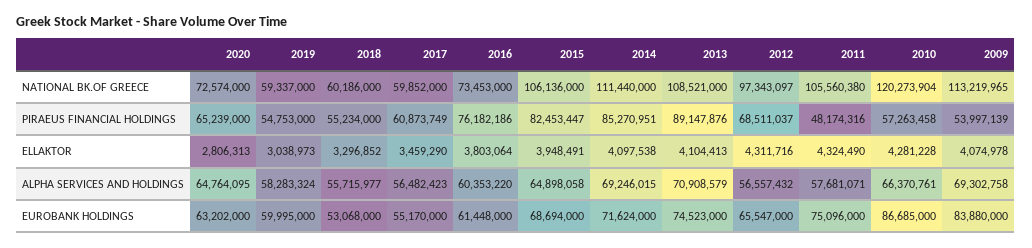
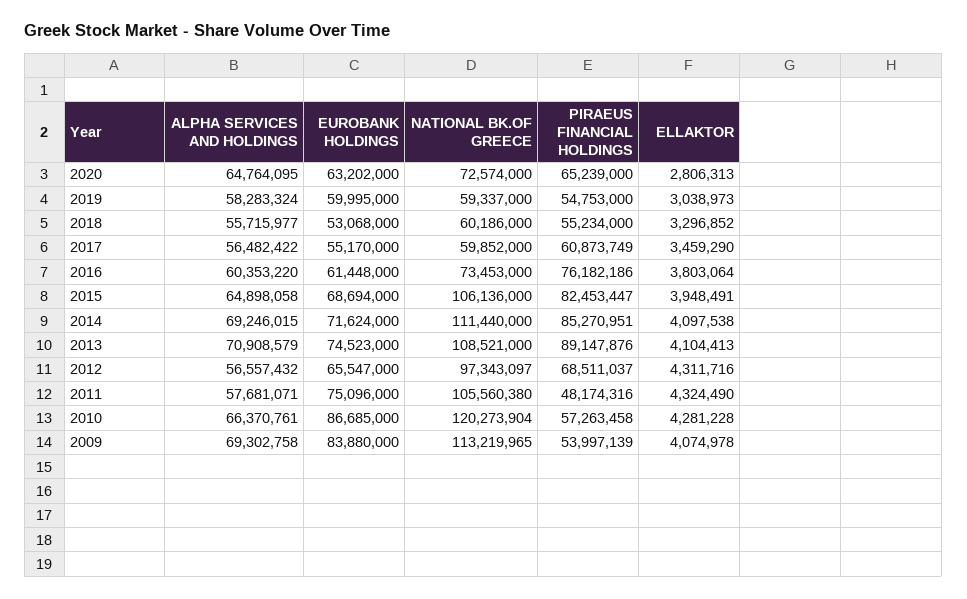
  {
    "2020": {
      "NATIONAL BK.OF GREECE": 72574000,
      "PIRAEUS FINANCIAL HOLDINGS": 65239000,
      "ELLAKTOR": 2806313,
      "ALPHA SERVICES AND HOLDINGS": 64764095,
      "EUROBANK HOLDINGS": 63202000
    },
    "2019": {
      "NATIONAL BK.OF GREECE": 59337000,
      "PIRAEUS FINANCIAL HOLDINGS": 54753000,
      "ELLAKTOR": 3038973,
      "ALPHA SERVICES AND HOLDINGS": 58283324,
      "EUROBANK HOLDINGS": 59995000
    },
    "2018": {
      "NATIONAL BK.OF GREECE": 60186000,
      "PIRAEUS FINANCIAL HOLDINGS": 55234000,
      "ELLAKTOR": 3296852,
      "ALPHA SERVICES AND HOLDINGS": 55715977,
      "EUROBANK HOLDINGS": 53068000
    },
    "2017": {
      "NATIONAL BK.OF GREECE": 59852000,
      "PIRAEUS FINANCIAL HOLDINGS": 60873749,
      "ELLAKTOR": 3459290,
-     "ALPHA SERVICES AND HOLDINGS": 56482423,
+     "ALPHA SERVICES AND HOLDINGS": 56482422,
      "EUROBANK HOLDINGS": 55170000
    },
    "2016": {
      "NATIONAL BK.OF GREECE": 73453000,
      "PIRAEUS FINANCIAL HOLDINGS": 76182186,
      "ELLAKTOR": 3803064,
      "ALPHA SERVICES AND HOLDINGS": 60353220,
      "EUROBANK HOLDINGS": 61448000
    },
    "2015": {
      "NATIONAL BK.OF GREECE": 106136000,
      "PIRAEUS FINANCIAL HOLDINGS": 82453447,
      "ELLAKTOR": 3948491,
      "ALPHA SERVICES AND HOLDINGS": 64898058,
      "EUROBANK HOLDINGS": 68694000
    },
    "2014": {
      "NATIONAL BK.OF GREECE": 111440000,
      "PIRAEUS FINANCIAL HOLDINGS": 85270951,
      "ELLAKTOR": 4097538,
      "ALPHA SERVICES AND HOLDINGS": 69246015,
      "EUROBANK HOLDINGS": 71624000
    },
    "2013": {
      "NATIONAL BK.OF GREECE": 108521000,
      "PIRAEUS FINANCIAL HOLDINGS": 89147876,
      "ELLAKTOR": 4104413,
      "ALPHA SERVICES AND HOLDINGS": 70908579,
      "EUROBANK HOLDINGS": 74523000
    },
    "2012": {
      "NATIONAL BK.OF GREECE": 97343097,
      "PIRAEUS FINANCIAL HOLDINGS": 68511037,
      "ELLAKTOR": 4311716,
      "ALPHA SERVICES AND HOLDINGS": 56557432,
      "EUROBANK HOLDINGS": 65547000
    },
    "2011": {
      "NATIONAL BK.OF GREECE": 105560380,
      "PIRAEUS FINANCIAL HOLDINGS": 48174316,
      "ELLAKTOR": 4324490,
      "ALPHA SERVICES AND HOLDINGS": 57681071,
      "EUROBANK HOLDINGS": 75096000
    },
    "2010": {
      "NATIONAL BK.OF GREECE": 120273904,
      "PIRAEUS FINANCIAL HOLDINGS": 57263458,
      "ELLAKTOR": 4281228,
      "ALPHA SERVICES AND HOLDINGS": 66370761,
      "EUROBANK HOLDINGS": 86685000
    },
    "2009": {
      "NATIONAL BK.OF GREECE": 113219965,
      "PIRAEUS FINANCIAL HOLDINGS": 53997139,
      "ELLAKTOR": 4074978,
      "ALPHA SERVICES AND HOLDINGS": 69302758,
      "EUROBANK HOLDINGS": 83880000
    }
  }

